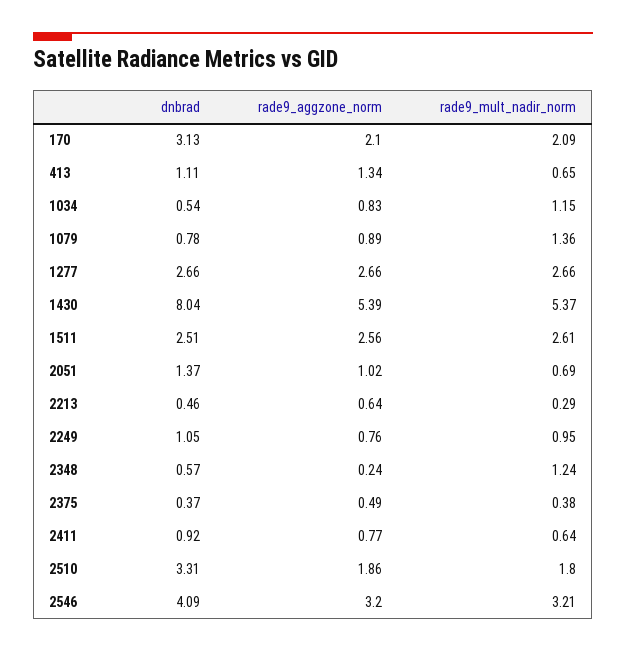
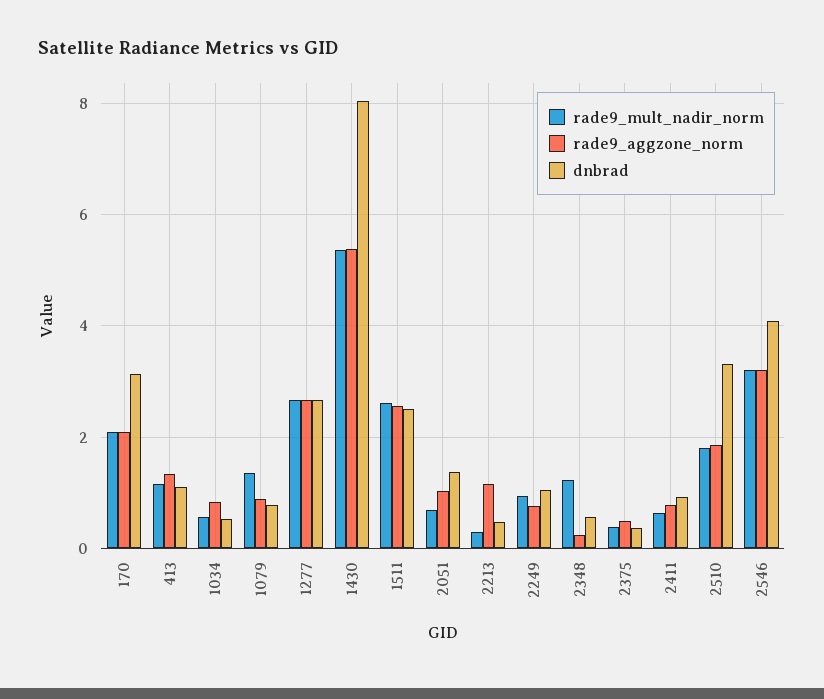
  {
    "dnbrad": {
      "170": 3.13,
      "413": 1.11,
      "1034": 0.54,
      "1079": 0.78,
      "1277": 2.66,
      "1430": 8.04,
      "1511": 2.51,
      "2051": 1.37,
      "2213": 0.46,
      "2249": 1.05,
      "2348": 0.57,
      "2375": 0.37,
      "2411": 0.92,
      "2510": 3.31,
      "2546": 4.09
    },
    "rade9_aggzone_norm": {
      "170": 2.1,
      "413": 1.34,
      "1034": 0.83,
      "1079": 0.89,
      "1277": 2.66,
      "1430": 5.39,
      "1511": 2.56,
      "2051": 1.02,
-     "2213": 0.64,
+     "2213": 1.2,
      "2249": 0.76,
      "2348": 0.24,
      "2375": 0.49,
      "2411": 0.77,
      "2510": 1.86,
      "2546": 3.2
    },
    "rade9_mult_nadir_norm": {
      "170": 2.09,
-     "413": 0.65,
+     "413": 1.2,
-     "1034": 1.15,
+     "1034": 0.6,
      "1079": 1.36,
      "1277": 2.66,
      "1430": 5.37,
      "1511": 2.61,
      "2051": 0.69,
      "2213": 0.29,
      "2249": 0.95,
      "2348": 1.24,
      "2375": 0.38,
      "2411": 0.64,
      "2510": 1.8,
      "2546": 3.21
    }
  }

